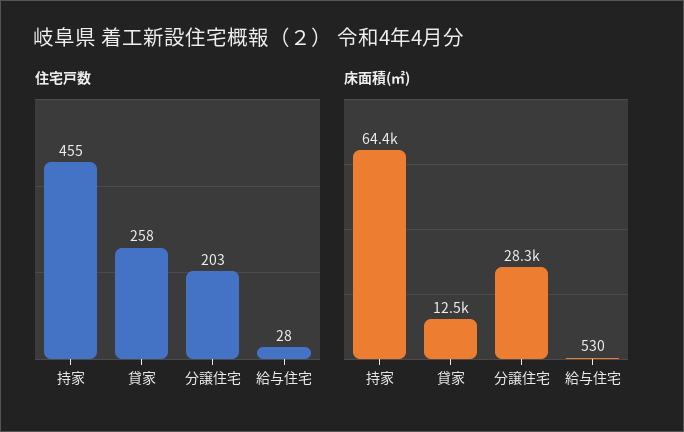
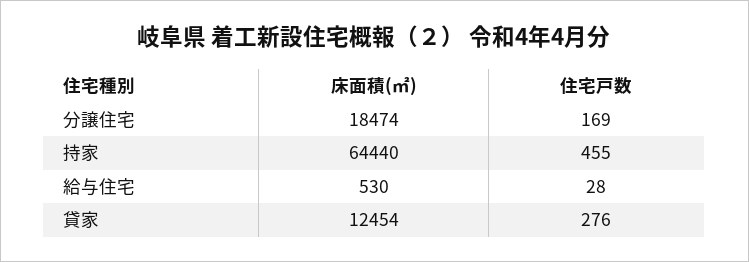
  {
    "住宅戸数": {
      "持家": 455,
-     "貸家": 258,
+     "貸家": 276,
-     "分譲住宅": 203,
+     "分譲住宅": 169,
      "給与住宅": 28
    },
    "床面積(㎡)": {
      "持家": 64440,
      "貸家": 12454,
-     "分譲住宅": 28300,
+     "分譲住宅": 18474,
      "給与住宅": 530
    }
  }

